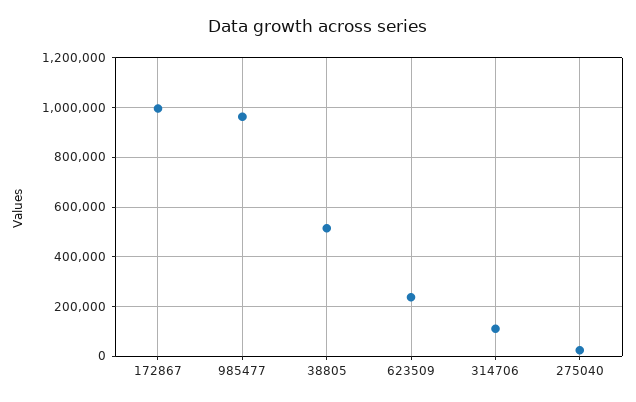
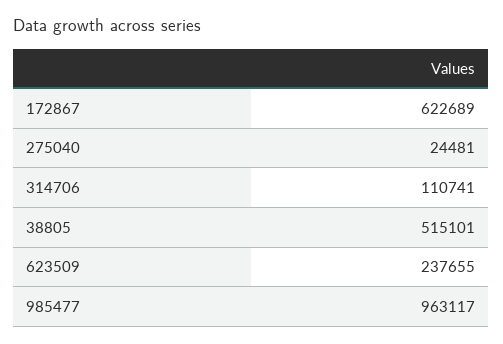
  {
-   "172867": 1000000,
+   "172867": 622689,
    "985477": 963117,
    "38805": 515101,
    "623509": 237655,
    "314706": 110741,
    "275040": 24481
  }

